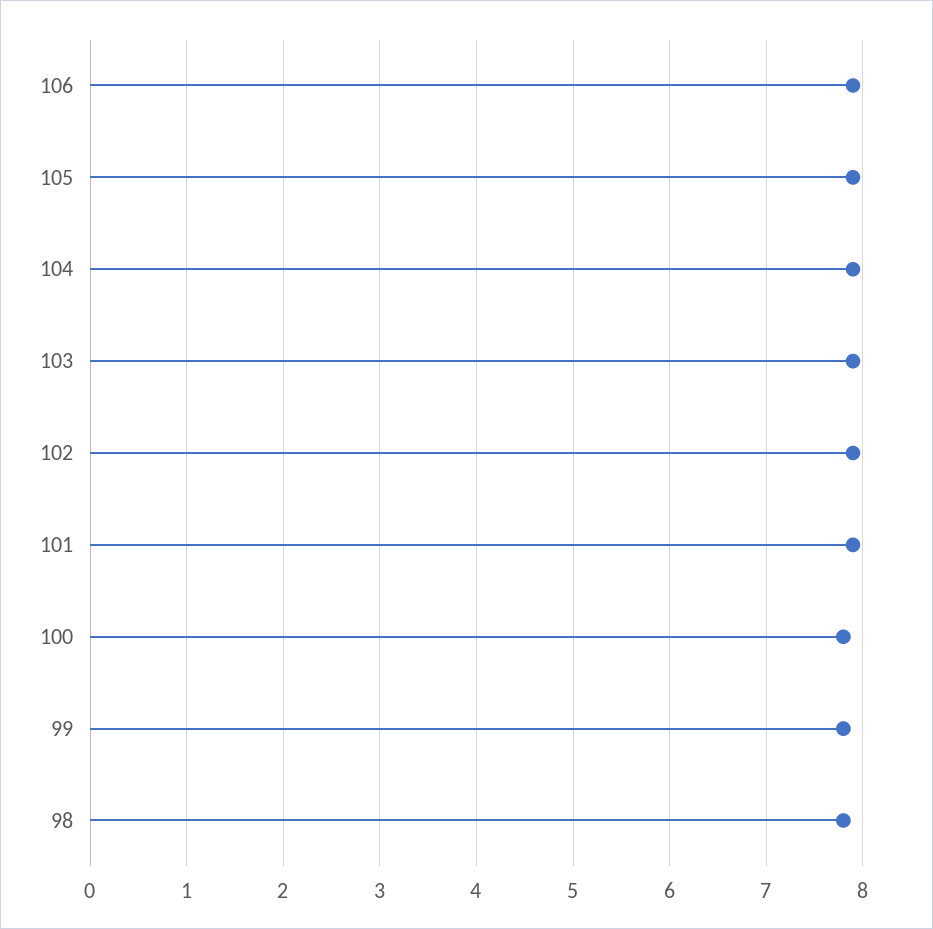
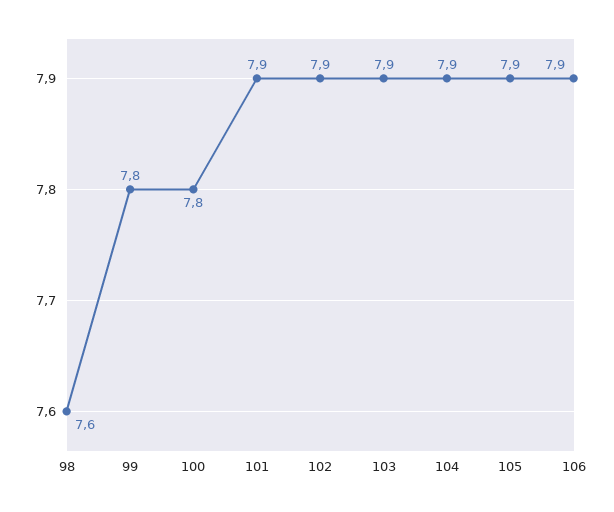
  {
    "106": 7.9,
    "105": 7.9,
    "104": 7.9,
    "103": 7.9,
    "102": 7.9,
    "101": 7.9,
    "100": 7.8,
    "99": 7.8,
-   "98": 7.8
+   "98": 7.6
  }

